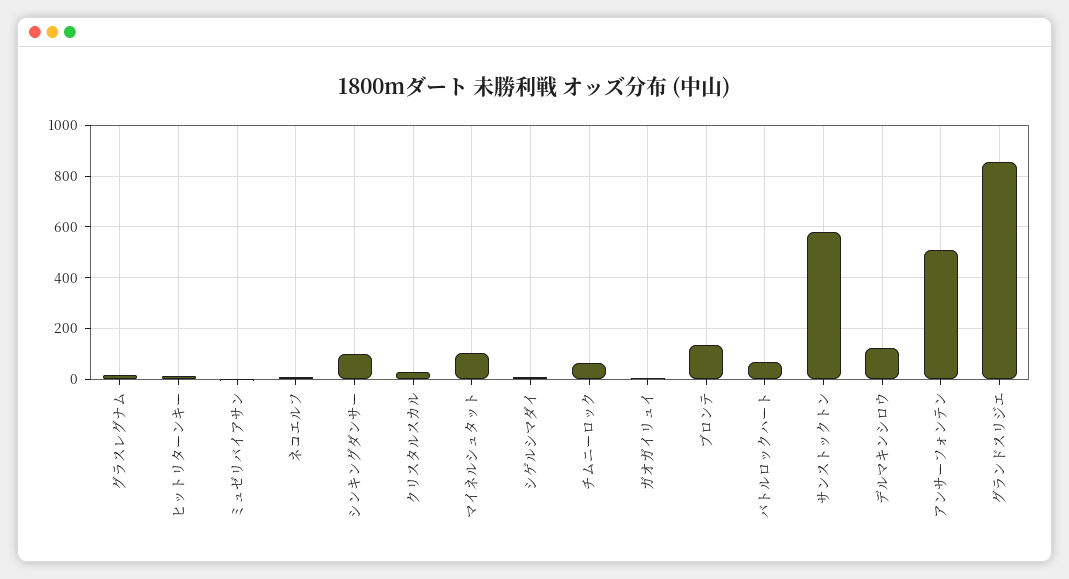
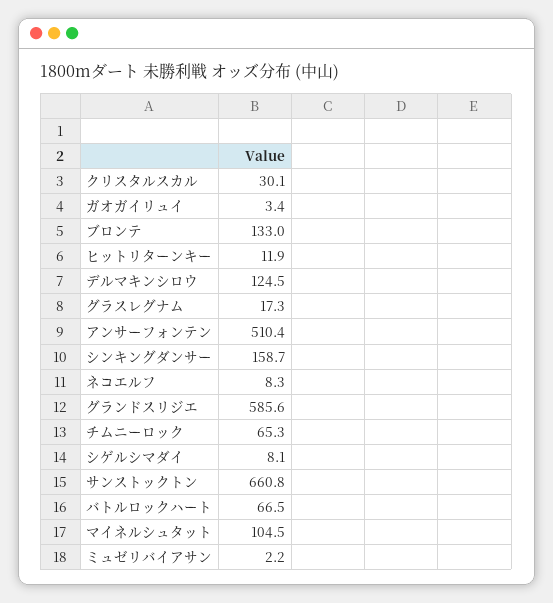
  {
    "グラスレグナム": 17.3,
    "ヒットリターンキー": 11.9,
    "ミュゼリバイアサン": 2.2,
    "ネコエルフ": 8.3,
-   "シンキングダンサー": 100,
+   "シンキングダンサー": 158.7,
    "クリスタルスカル": 30.1,
    "マイネルシュタット": 104.5,
    "シゲルシマダイ": 8.1,
    "チムニーロック": 65.3,
    "ガオガイリュイ": 3.4,
    "ブロンテ": 133,
    "バトルロックハート": 66.5,
-   "サンストックトン": 575,
+   "サンストックトン": 660.8,
    "デルマキンシロウ": 124.5,
    "アンサーフォンテン": 510.4,
-   "グランドスリジエ": 850
+   "グランドスリジエ": 585.6
  }

